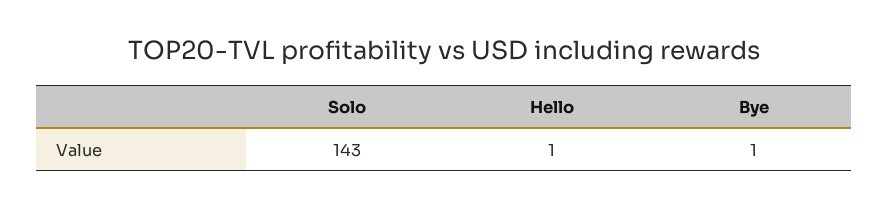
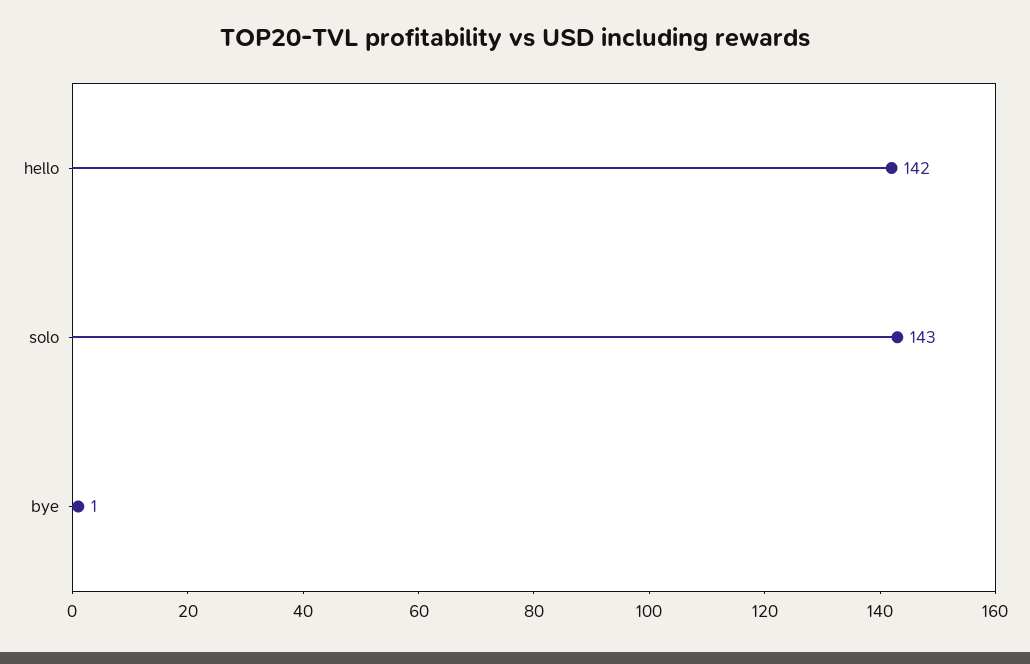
  {
    "Solo": 143,
-   "Hello": 1,
+   "Hello": 142,
    "Bye": 1
  }

